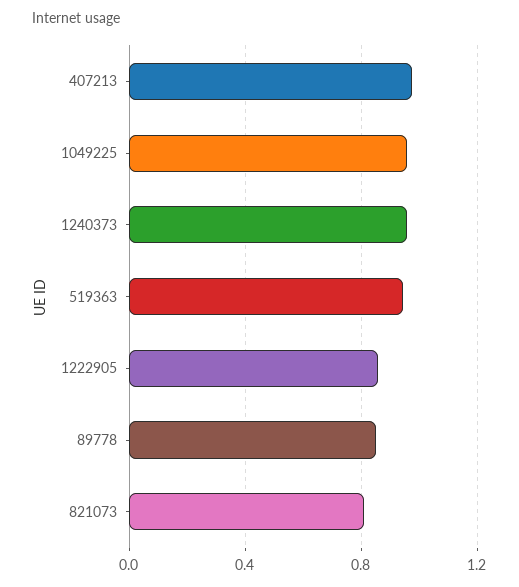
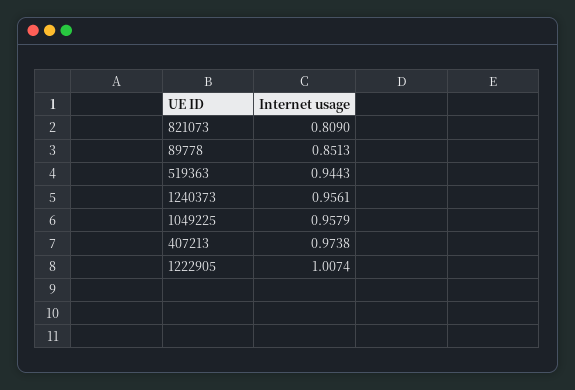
  {
    "407213": 0.9738,
    "1049225": 0.9579,
    "1240373": 0.9561,
    "519363": 0.9443,
-   "1222905": 0.85,
+   "1222905": 1.0074,
    "89778": 0.8513,
    "821073": 0.809
  }

